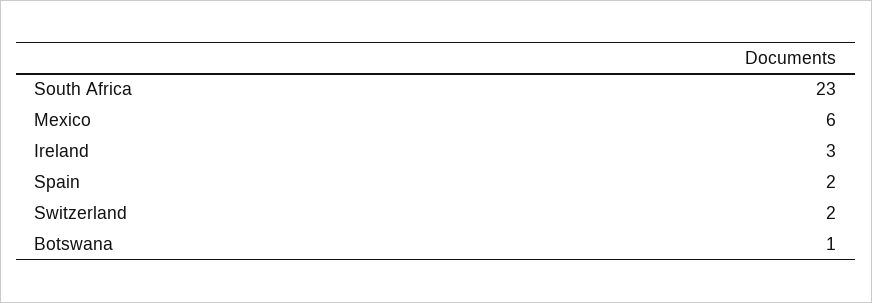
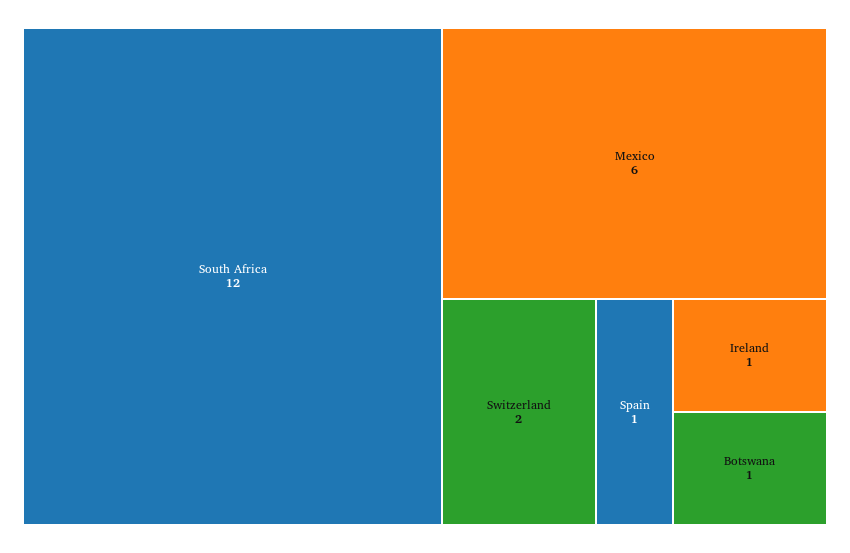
  {
-   "South Africa": 23,
+   "South Africa": 12,
    "Mexico": 6,
-   "Ireland": 3,
+   "Ireland": 1,
-   "Spain": 2,
+   "Spain": 1,
    "Switzerland": 2,
    "Botswana": 1
  }

